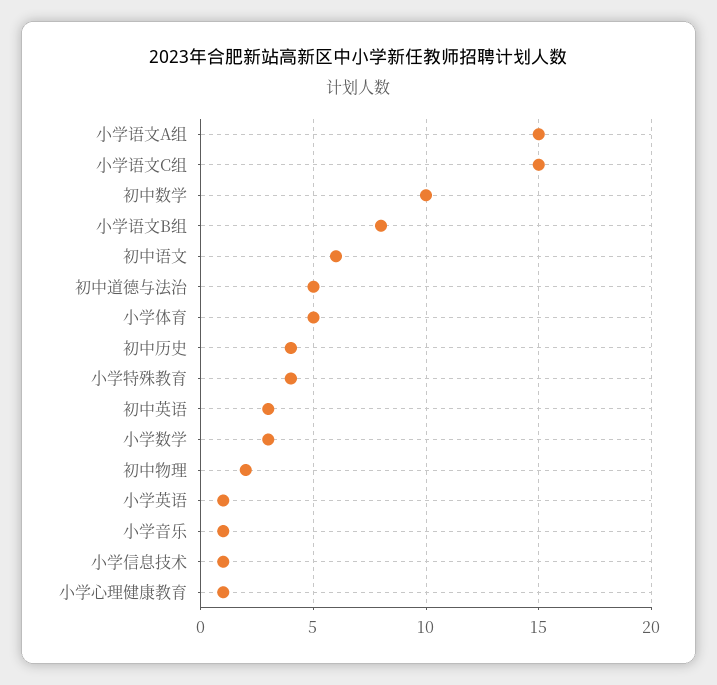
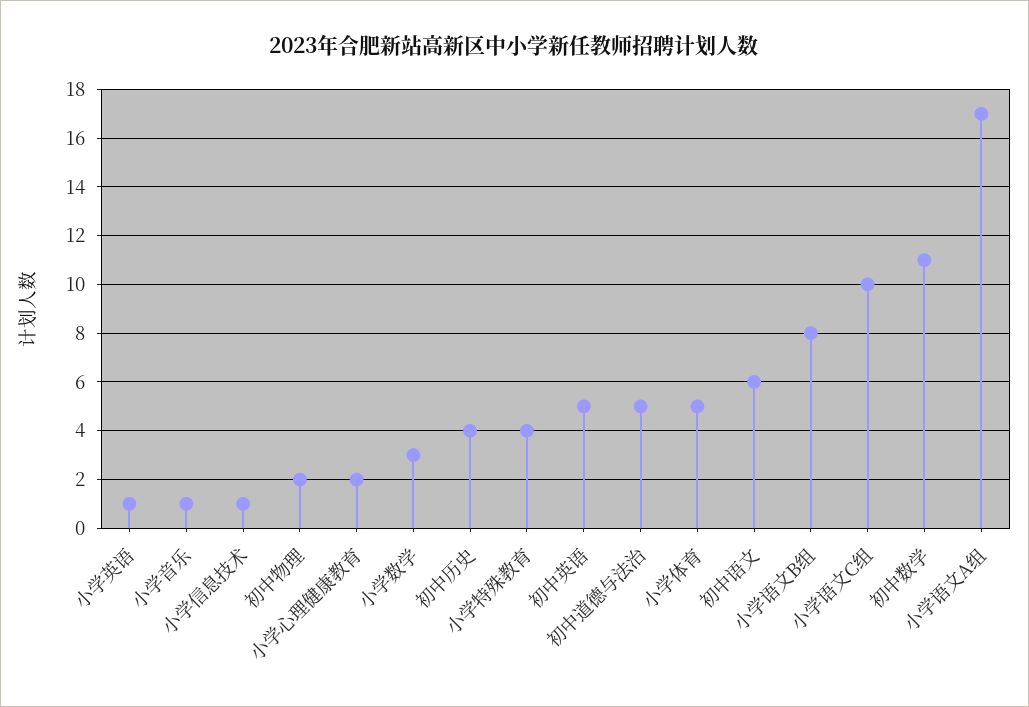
  {
-   "小学语文A组": 15,
+   "小学语文A组": 17,
-   "小学语文C组": 15,
+   "小学语文C组": 10,
-   "初中数学": 10,
+   "初中数学": 11,
    "小学语文B组": 8,
    "初中语文": 6,
    "初中道德与法治": 5,
    "小学体育": 5,
    "初中历史": 4,
    "小学特殊教育": 4,
-   "初中英语": 3,
+   "初中英语": 5,
    "小学数学": 3,
    "初中物理": 2,
    "小学英语": 1,
    "小学音乐": 1,
    "小学信息技术": 1,
-   "小学心理健康教育": 1
+   "小学心理健康教育": 2
  }

